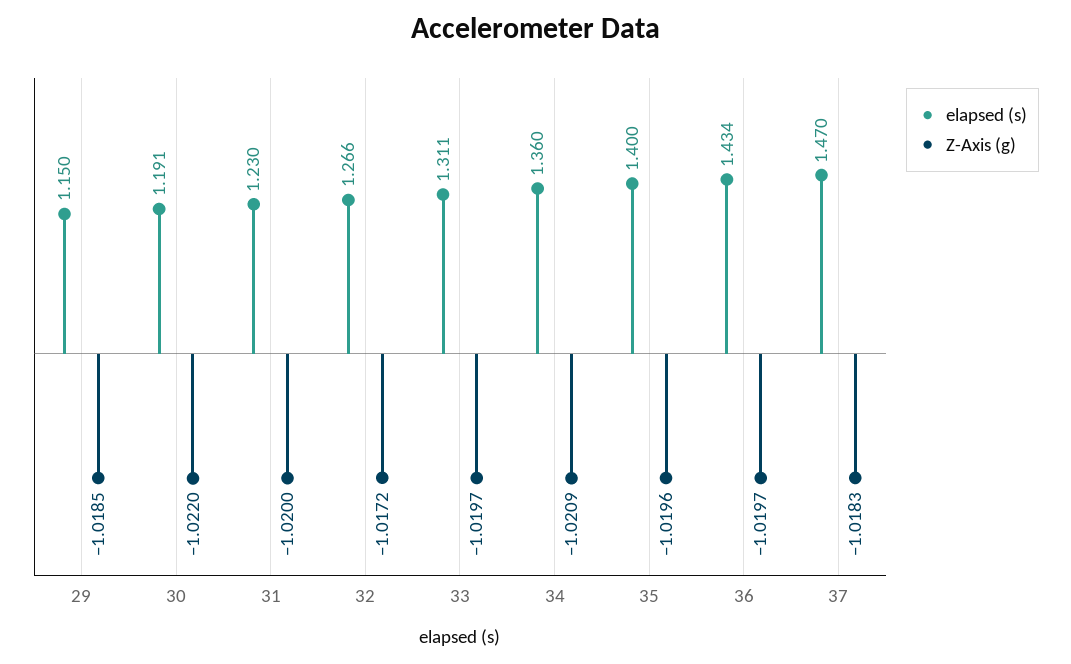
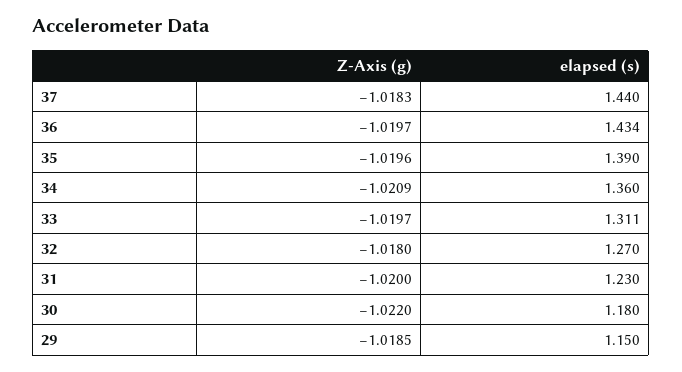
  {
    "elapsed (s)": {
      "29": 1.15,
-     "30": 1.191,
+     "30": 1.18,
      "31": 1.23,
-     "32": 1.266,
+     "32": 1.27,
      "33": 1.311,
      "34": 1.36,
-     "35": 1.4,
+     "35": 1.39,
      "36": 1.434,
-     "37": 1.47
+     "37": 1.44
    },
    "Z-Axis (g)": {
      "29": -1.0185,
      "30": -1.022,
      "31": -1.02,
-     "32": -1.0172,
+     "32": -1.018,
      "33": -1.0197,
      "34": -1.0209,
      "35": -1.0196,
      "36": -1.0197,
      "37": -1.0183
    }
  }

